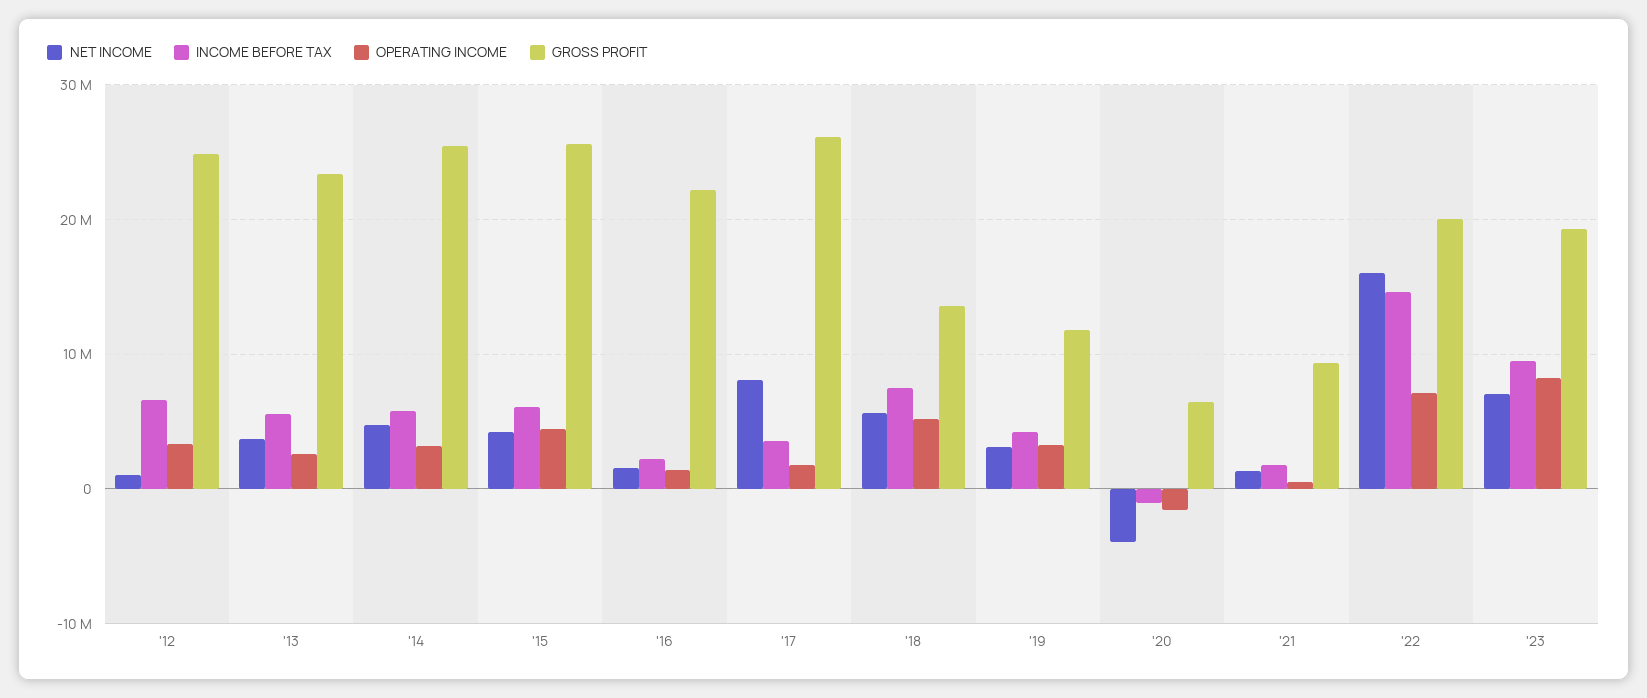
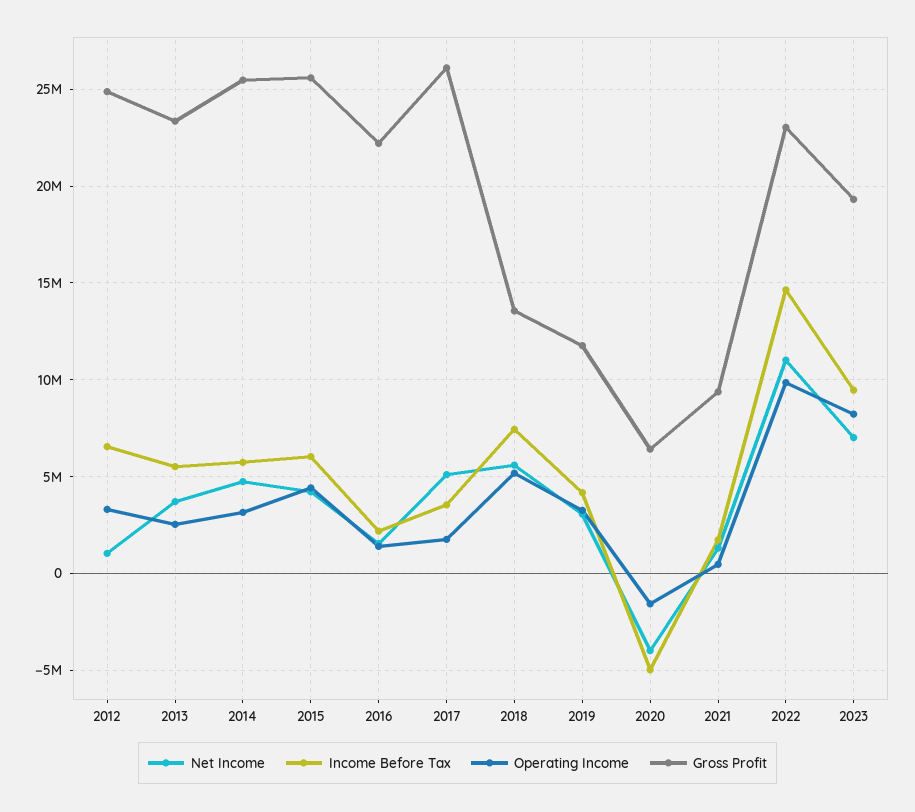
  {
    "NET INCOME": {
      "'12": 1000000,
      "'13": 3500000,
      "'14": 5000000,
      "'15": 4000000,
      "'16": 1500000,
-     "'17": 8000000,
+     "'17": 5000000,
      "'18": 5500000,
      "'19": 3000000,
      "'20": -4000000,
      "'21": 1500000,
-     "'22": 16000000,
+     "'22": 11000000,
      "'23": 7000000
    },
    "INCOME BEFORE TAX": {
      "'12": 6500000,
      "'13": 5500000,
      "'14": 5500000,
      "'15": 6000000,
      "'16": 2000000,
      "'17": 3500000,
      "'18": 7500000,
      "'19": 4000000,
-     "'20": -1000000,
+     "'20": -5000000,
      "'21": 1500000,
      "'22": 14500000,
      "'23": 9500000
    },
    "OPERATING INCOME": {
      "'12": 3500000,
      "'13": 2500000,
      "'14": 3000000,
      "'15": 4500000,
      "'16": 1500000,
      "'17": 2000000,
      "'18": 5000000,
      "'19": 3500000,
      "'20": -1500000,
      "'21": 500000,
-     "'22": 7000000,
+     "'22": 10000000,
      "'23": 8000000
    },
    "GROSS PROFIT": {
      "'12": 25000000,
      "'13": 23500000,
      "'14": 25500000,
      "'15": 25500000,
      "'16": 22000000,
      "'17": 26000000,
      "'18": 13500000,
      "'19": 12000000,
      "'20": 6500000,
      "'21": 9500000,
-     "'22": 20000000,
+     "'22": 23000000,
      "'23": 19500000
    }
  }

